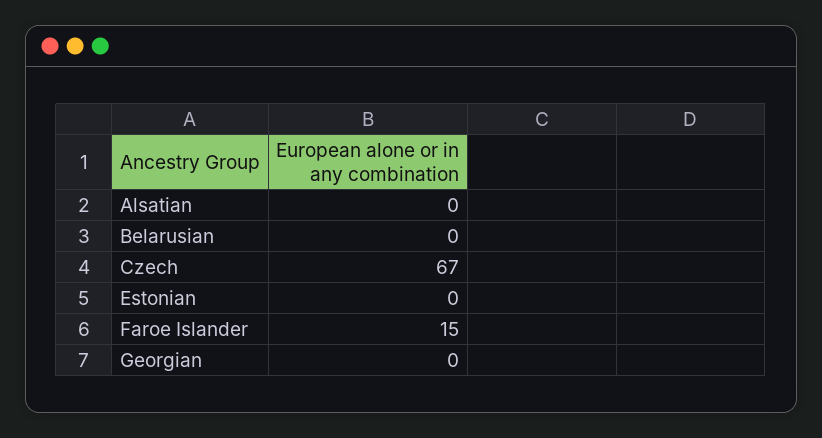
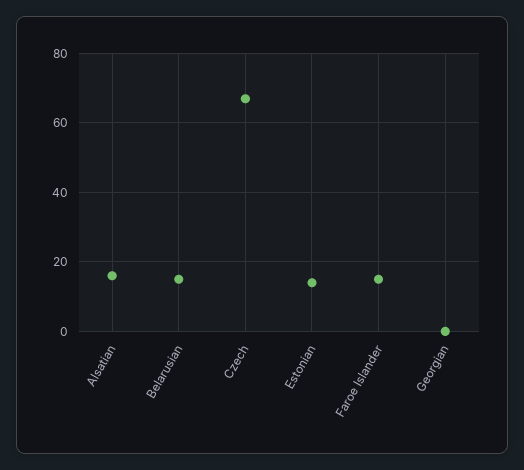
  {
-   "Alsatian": 0,
+   "Alsatian": 15,
-   "Belarusian": 0,
+   "Belarusian": 15,
    "Czech": 67,
-   "Estonian": 0,
+   "Estonian": 15,
    "Faroe Islander": 15,
    "Georgian": 0
  }

